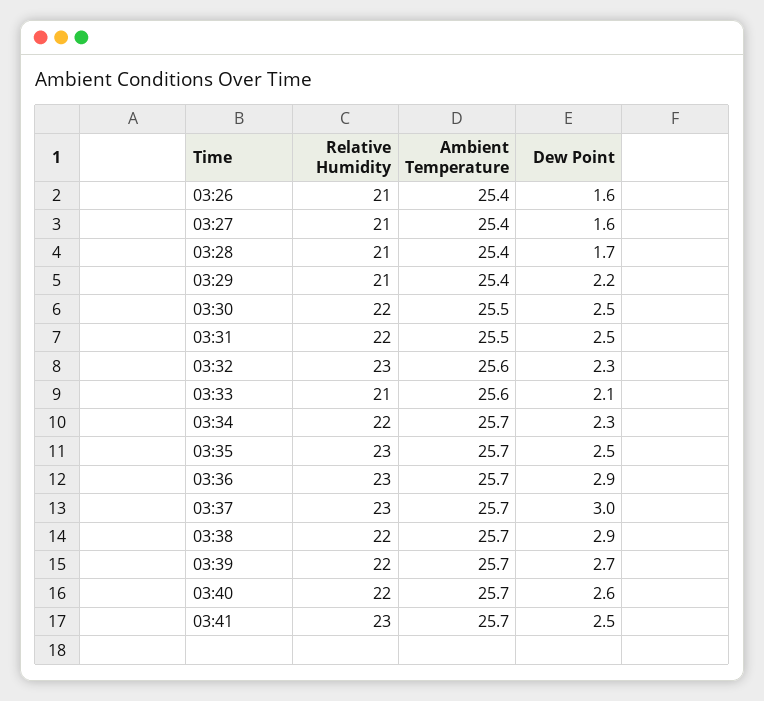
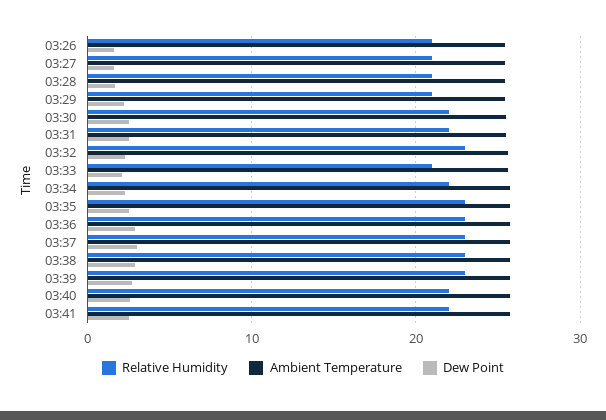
  {
    "Relative Humidity": {
      "03:26": 21,
      "03:27": 21,
      "03:28": 21,
      "03:29": 21,
      "03:30": 22,
      "03:31": 22,
      "03:32": 23,
      "03:33": 21,
      "03:34": 22,
      "03:35": 23,
      "03:36": 23,
      "03:37": 23,
-     "03:38": 22,
+     "03:38": 23,
-     "03:39": 22,
+     "03:39": 23,
      "03:40": 22,
-     "03:41": 23
+     "03:41": 22
    },
    "Ambient Temperature": {
      "03:26": 25.4,
      "03:27": 25.4,
      "03:28": 25.4,
      "03:29": 25.4,
      "03:30": 25.5,
      "03:31": 25.5,
      "03:32": 25.6,
      "03:33": 25.6,
      "03:34": 25.7,
      "03:35": 25.7,
      "03:36": 25.7,
      "03:37": 25.7,
      "03:38": 25.7,
      "03:39": 25.7,
      "03:40": 25.7,
      "03:41": 25.7
    },
    "Dew Point": {
      "03:26": 1.6,
      "03:27": 1.6,
      "03:28": 1.7,
      "03:29": 2.2,
      "03:30": 2.5,
      "03:31": 2.5,
      "03:32": 2.3,
      "03:33": 2.1,
      "03:34": 2.3,
      "03:35": 2.5,
      "03:36": 2.9,
      "03:37": 3,
      "03:38": 2.9,
      "03:39": 2.7,
      "03:40": 2.6,
      "03:41": 2.5
    }
  }

